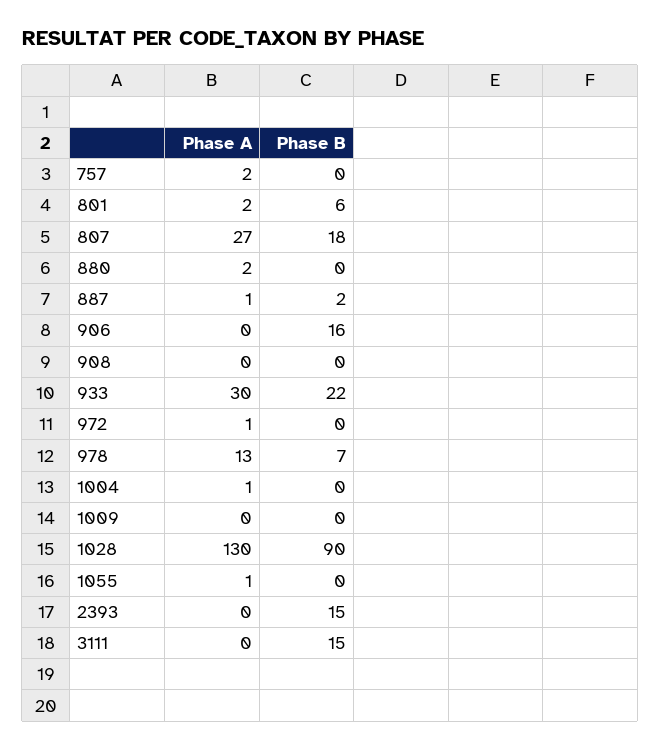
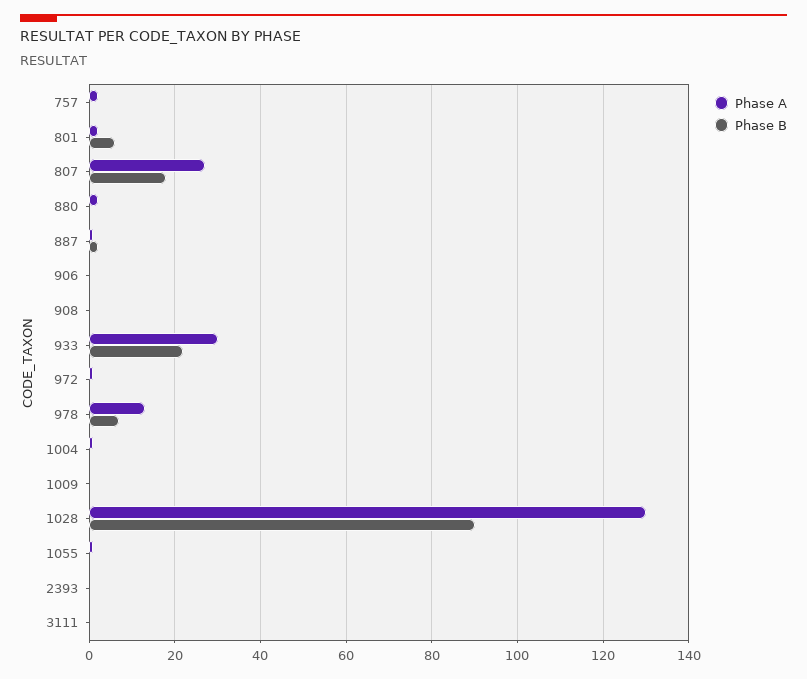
  {
    "Phase A": {
      "757": 2,
      "801": 2,
      "807": 27,
      "880": 2,
      "887": 1,
      "906": 0,
      "908": 0,
      "933": 30,
      "972": 1,
      "978": 13,
      "1004": 1,
      "1009": 0,
      "1028": 130,
      "1055": 1,
      "2393": 0,
      "3111": 0
    },
    "Phase B": {
      "757": 0,
      "801": 6,
      "807": 18,
      "880": 0,
      "887": 2,
-     "906": 16,
+     "906": 0,
      "908": 0,
      "933": 22,
      "972": 0,
      "978": 7,
      "1004": 0,
      "1009": 0,
      "1028": 90,
      "1055": 0,
-     "2393": 15,
+     "2393": 0,
-     "3111": 15
+     "3111": 0
    }
  }

